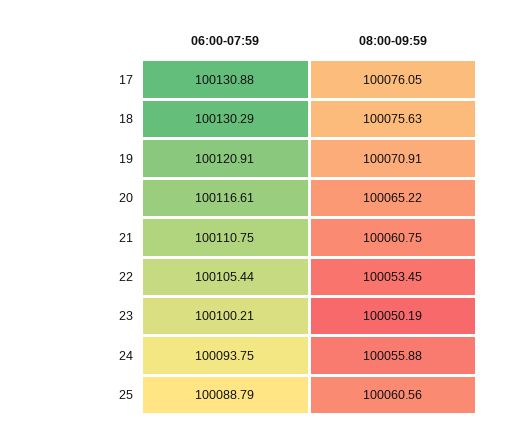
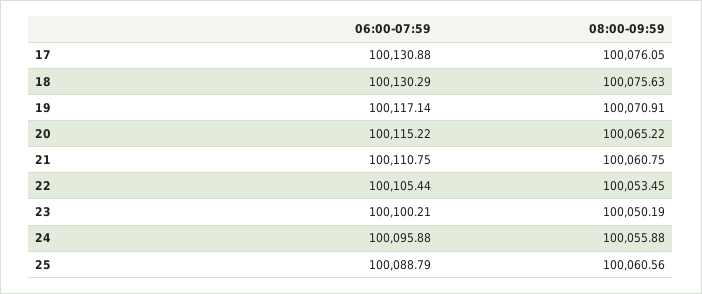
  {
    "06:00-07:59": {
      "17": 100130.88,
      "18": 100130.29,
-     "19": 100120.91,
+     "19": 100117.14,
-     "20": 100116.61,
+     "20": 100115.22,
      "21": 100110.75,
      "22": 100105.44,
      "23": 100100.21,
-     "24": 100093.75,
+     "24": 100095.88,
      "25": 100088.79
    },
    "08:00-09:59": {
      "17": 100076.05,
      "18": 100075.63,
      "19": 100070.91,
      "20": 100065.22,
      "21": 100060.75,
      "22": 100053.45,
      "23": 100050.19,
      "24": 100055.88,
      "25": 100060.56
    }
  }

